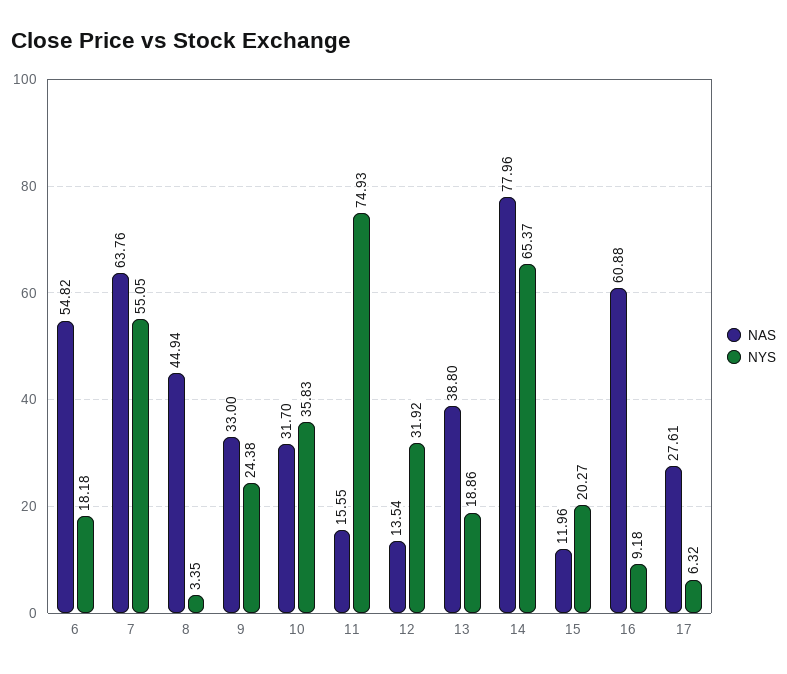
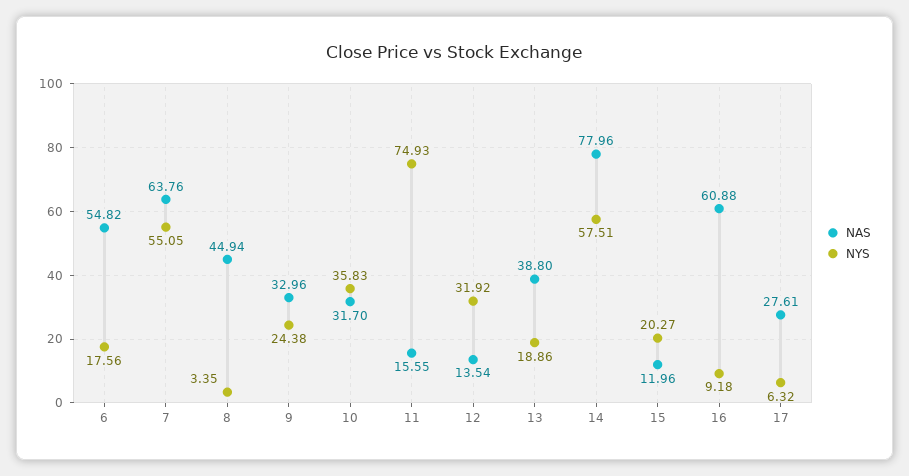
  {
    "NAS": {
      "6": 54.82,
      "7": 63.76,
      "8": 44.94,
-     "9": 33,
+     "9": 32.96,
      "10": 31.7,
      "11": 15.55,
      "12": 13.54,
      "13": 38.8,
      "14": 77.96,
      "15": 11.96,
      "16": 60.88,
      "17": 27.61
    },
    "NYS": {
-     "6": 18.18,
+     "6": 17.56,
      "7": 55.05,
      "8": 3.35,
      "9": 24.38,
      "10": 35.83,
      "11": 74.93,
      "12": 31.92,
      "13": 18.86,
-     "14": 65.37,
+     "14": 57.51,
      "15": 20.27,
      "16": 9.18,
      "17": 6.32
    }
  }

